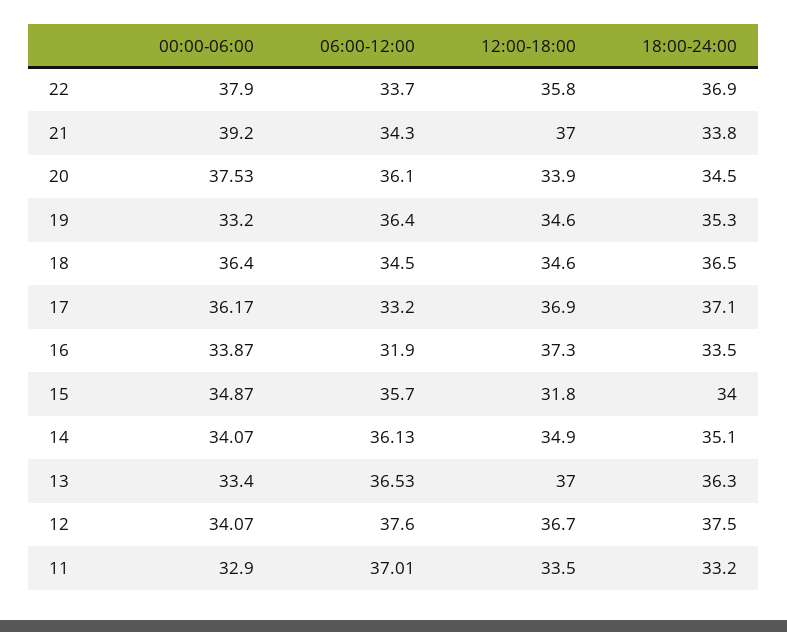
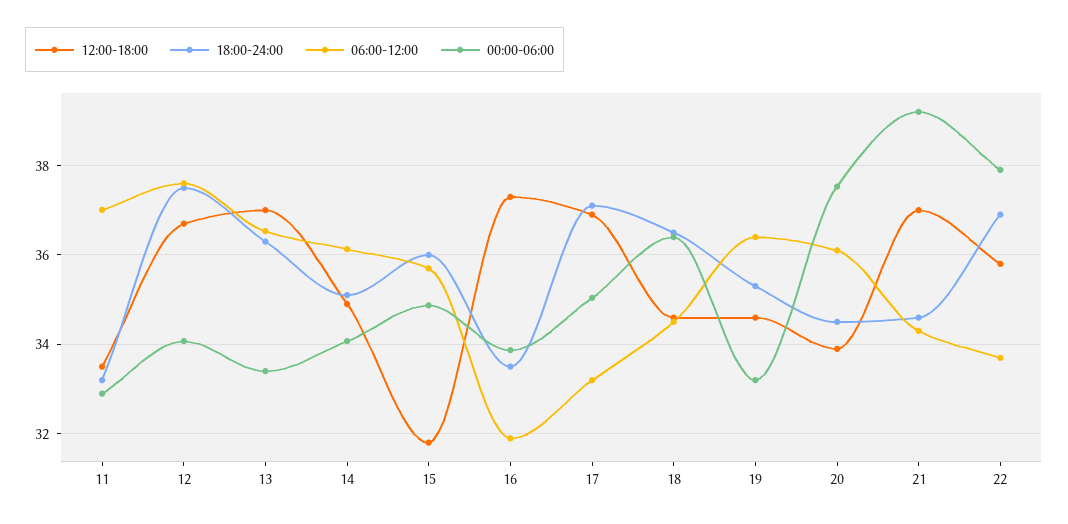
  {
    "00:00-06:00": {
      "22": 37.9,
      "21": 39.2,
      "20": 37.53,
      "19": 33.2,
      "18": 36.4,
-     "17": 36.17,
+     "17": 35,
      "16": 33.87,
      "15": 34.87,
      "14": 34.07,
      "13": 33.4,
      "12": 34.07,
      "11": 32.9
    },
    "06:00-12:00": {
      "22": 33.7,
      "21": 34.3,
      "20": 36.1,
      "19": 36.4,
      "18": 34.5,
      "17": 33.2,
      "16": 31.9,
      "15": 35.7,
      "14": 36.13,
      "13": 36.53,
      "12": 37.6,
      "11": 37.01
    },
    "12:00-18:00": {
      "22": 35.8,
      "21": 37,
      "20": 33.9,
      "19": 34.6,
      "18": 34.6,
      "17": 36.9,
      "16": 37.3,
      "15": 31.8,
      "14": 34.9,
      "13": 37,
      "12": 36.7,
      "11": 33.5
    },
    "18:00-24:00": {
      "22": 36.9,
-     "21": 33.8,
+     "21": 34.6,
      "20": 34.5,
      "19": 35.3,
      "18": 36.5,
      "17": 37.1,
      "16": 33.5,
-     "15": 34,
+     "15": 36,
      "14": 35.1,
      "13": 36.3,
      "12": 37.5,
      "11": 33.2
    }
  }

